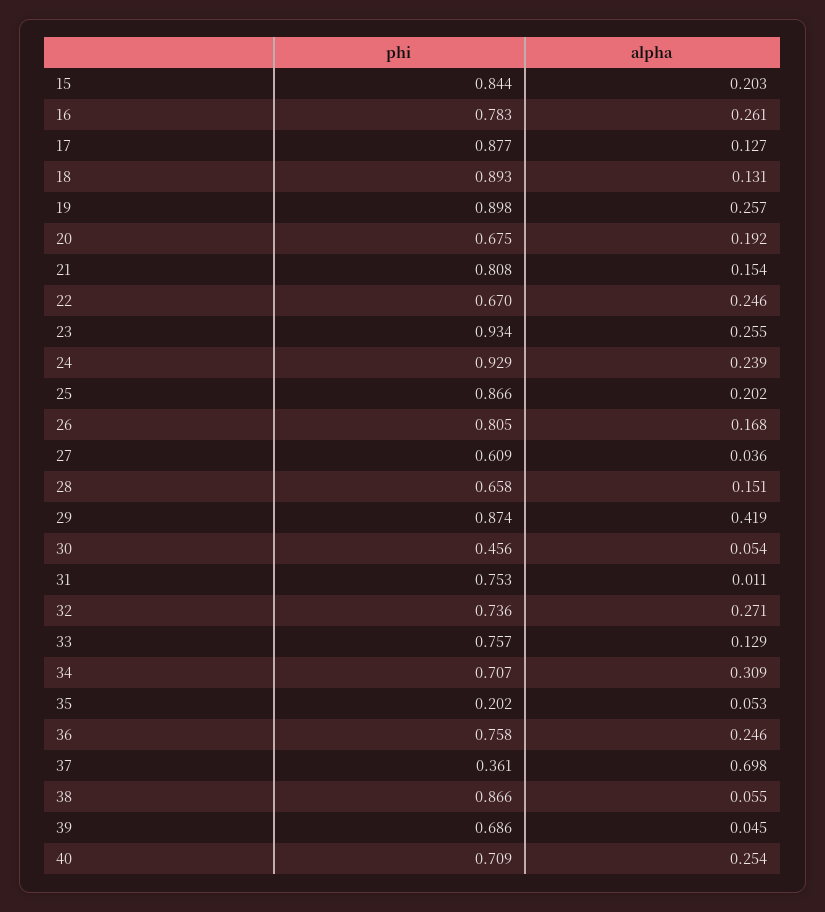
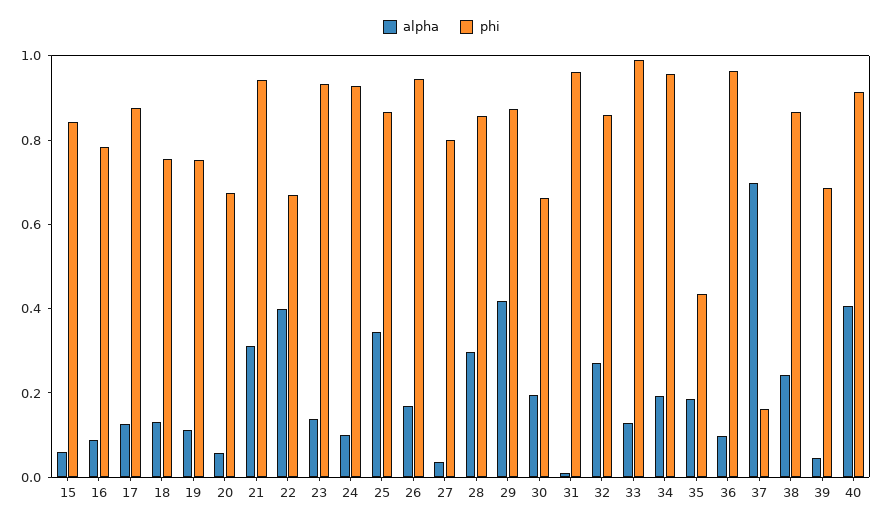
  {
    "phi": {
      "15": 0.844,
      "16": 0.783,
      "17": 0.877,
-     "18": 0.893,
+     "18": 0.75,
-     "19": 0.898,
+     "19": 0.75,
      "20": 0.675,
-     "21": 0.808,
+     "21": 0.95,
      "22": 0.67,
      "23": 0.934,
      "24": 0.929,
      "25": 0.866,
-     "26": 0.805,
+     "26": 0.95,
-     "27": 0.609,
+     "27": 0.8,
-     "28": 0.658,
+     "28": 0.85,
      "29": 0.874,
-     "30": 0.456,
+     "30": 0.65,
-     "31": 0.753,
+     "31": 0.95,
-     "32": 0.736,
+     "32": 0.85,
-     "33": 0.757,
+     "33": 1,
-     "34": 0.707,
+     "34": 0.95,
-     "35": 0.202,
+     "35": 0.45,
-     "36": 0.758,
+     "36": 0.95,
-     "37": 0.361,
+     "37": 0.15,
      "38": 0.866,
      "39": 0.686,
-     "40": 0.709
+     "40": 0.9
    },
    "alpha": {
-     "15": 0.203,
+     "15": 0.05,
-     "16": 0.261,
+     "16": 0.1,
      "17": 0.127,
      "18": 0.131,
-     "19": 0.257,
+     "19": 0.1,
-     "20": 0.192,
+     "20": 0.05,
-     "21": 0.154,
+     "21": 0.3,
-     "22": 0.246,
+     "22": 0.4,
-     "23": 0.255,
+     "23": 0.15,
-     "24": 0.239,
+     "24": 0.1,
-     "25": 0.202,
+     "25": 0.35,
      "26": 0.168,
      "27": 0.036,
-     "28": 0.151,
+     "28": 0.3,
      "29": 0.419,
-     "30": 0.054,
+     "30": 0.2,
      "31": 0.011,
      "32": 0.271,
      "33": 0.129,
-     "34": 0.309,
+     "34": 0.2,
-     "35": 0.053,
+     "35": 0.2,
-     "36": 0.246,
+     "36": 0.1,
      "37": 0.698,
-     "38": 0.055,
+     "38": 0.25,
      "39": 0.045,
-     "40": 0.254
+     "40": 0.4
    }
  }

